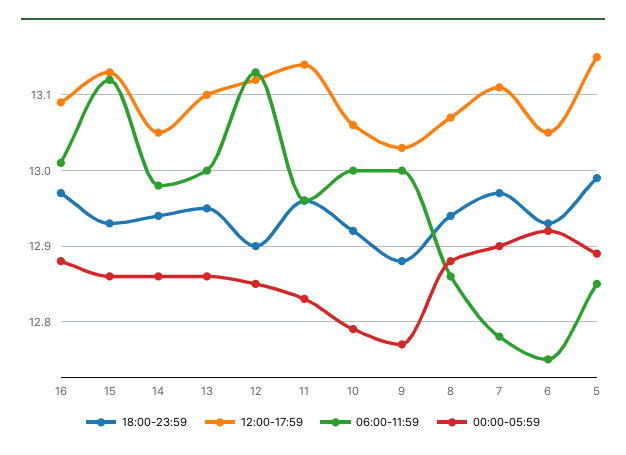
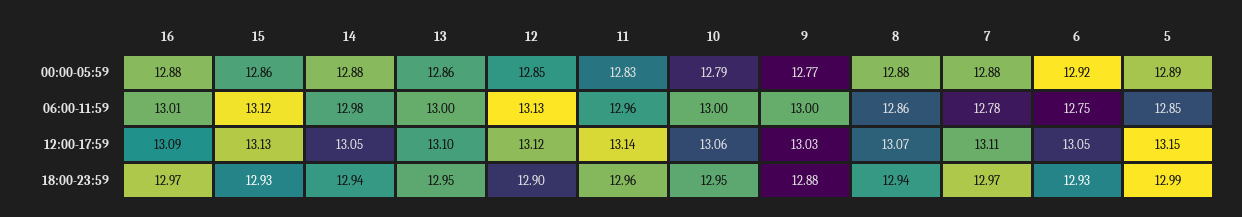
  {
    "18:00-23:59": {
      "16": 12.97,
      "15": 12.93,
      "14": 12.94,
      "13": 12.95,
      "12": 12.9,
      "11": 12.96,
-     "10": 12.92,
+     "10": 12.95,
      "9": 12.88,
      "8": 12.94,
      "7": 12.97,
      "6": 12.93,
      "5": 12.99
    },
    "12:00-17:59": {
      "16": 13.09,
      "15": 13.13,
      "14": 13.05,
      "13": 13.1,
      "12": 13.12,
      "11": 13.14,
      "10": 13.06,
      "9": 13.03,
      "8": 13.07,
      "7": 13.11,
      "6": 13.05,
      "5": 13.15
    },
    "06:00-11:59": {
      "16": 13.01,
      "15": 13.12,
      "14": 12.98,
      "13": 13,
      "12": 13.13,
      "11": 12.96,
      "10": 13,
      "9": 13,
      "8": 12.86,
      "7": 12.78,
      "6": 12.75,
      "5": 12.85
    },
    "00:00-05:59": {
      "16": 12.88,
      "15": 12.86,
-     "14": 12.86,
+     "14": 12.88,
      "13": 12.86,
      "12": 12.85,
      "11": 12.83,
      "10": 12.79,
      "9": 12.77,
      "8": 12.88,
-     "7": 12.9,
+     "7": 12.88,
      "6": 12.92,
      "5": 12.89
    }
  }

